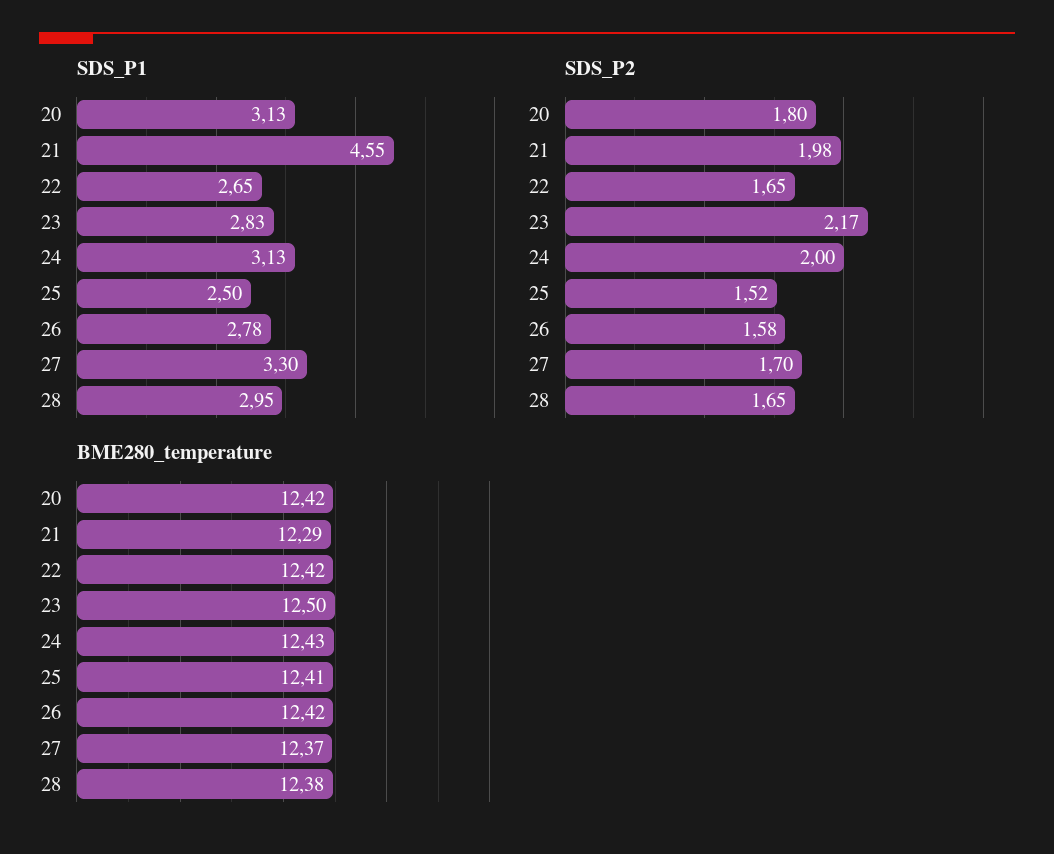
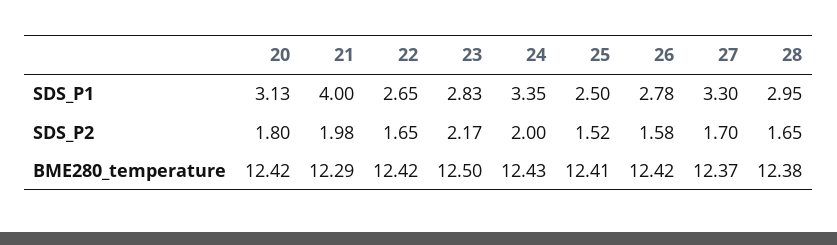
  {
    "SDS_P1": {
      "20": 3.13,
-     "21": 4.55,
+     "21": 4,
      "22": 2.65,
      "23": 2.83,
-     "24": 3.13,
+     "24": 3.35,
      "25": 2.5,
      "26": 2.78,
      "27": 3.3,
      "28": 2.95
    },
    "SDS_P2": {
      "20": 1.8,
      "21": 1.98,
      "22": 1.65,
      "23": 2.17,
      "24": 2,
      "25": 1.52,
      "26": 1.58,
      "27": 1.7,
      "28": 1.65
    },
    "BME280_temperature": {
      "20": 12.42,
      "21": 12.29,
      "22": 12.42,
      "23": 12.5,
      "24": 12.43,
      "25": 12.41,
      "26": 12.42,
      "27": 12.37,
      "28": 12.38
    }
  }

